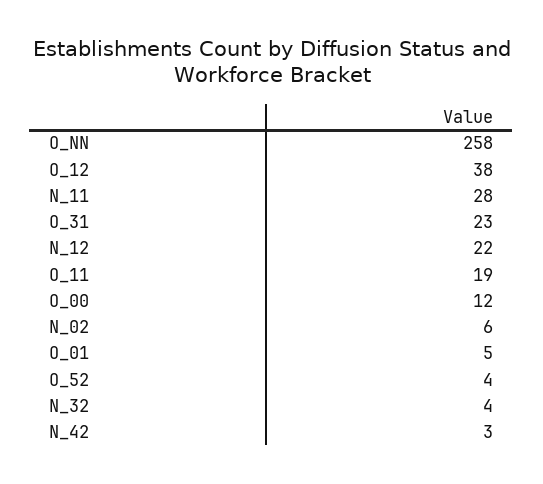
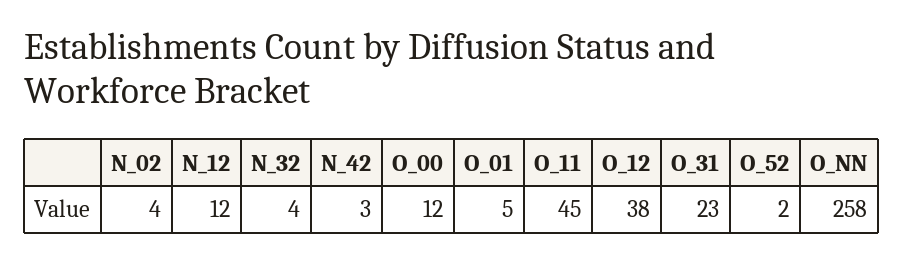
  {
    "O_NN": 258,
    "O_12": 38,
-   "N_11": 28,
    "O_31": 23,
-   "N_12": 22,
+   "N_12": 12,
-   "O_11": 19,
+   "O_11": 45,
    "O_00": 12,
-   "N_02": 6,
+   "N_02": 4,
    "O_01": 5,
-   "O_52": 4,
+   "O_52": 2,
    "N_32": 4,
    "N_42": 3
  }

